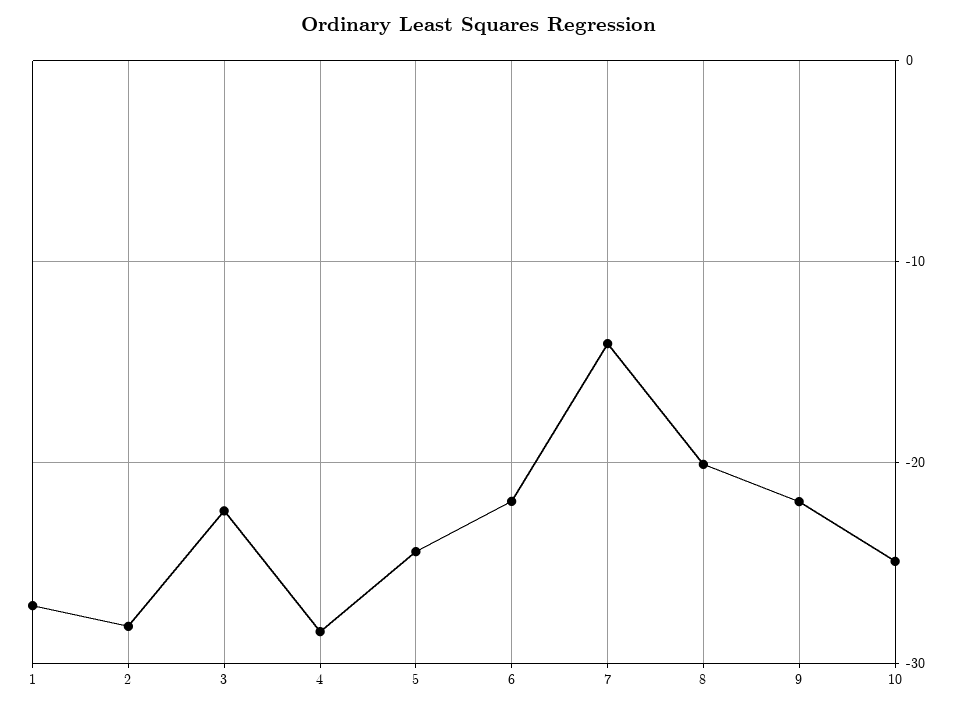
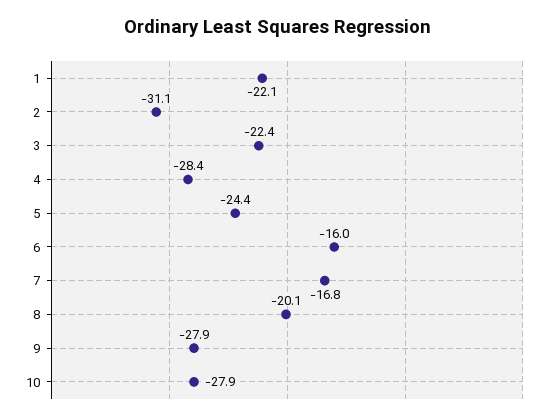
  {
-   "1": -27,
+   "1": -22.1,
-   "2": -28,
+   "2": -31.1,
    "3": -22.4,
    "4": -28.4,
    "5": -24.4,
-   "6": -22,
+   "6": -16,
-   "7": -14,
+   "7": -16.8,
    "8": -20.1,
-   "9": -22,
+   "9": -27.9,
-   "10": -25
+   "10": -27.9
  }

